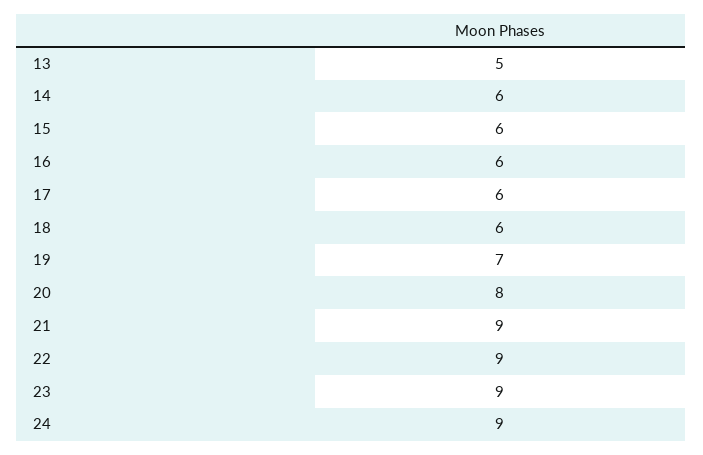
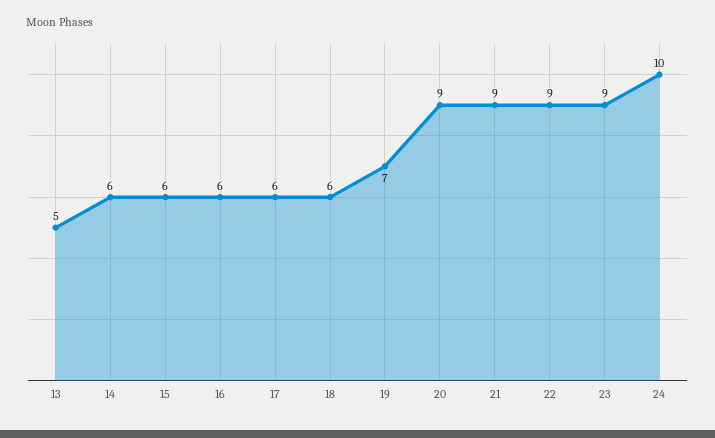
  {
    "13": 5,
    "14": 6,
    "15": 6,
    "16": 6,
    "17": 6,
    "18": 6,
    "19": 7,
-   "20": 8,
+   "20": 9,
    "21": 9,
    "22": 9,
    "23": 9,
-   "24": 9
+   "24": 10
  }

